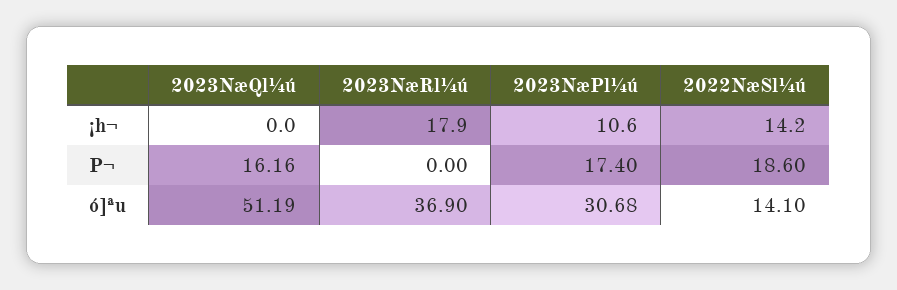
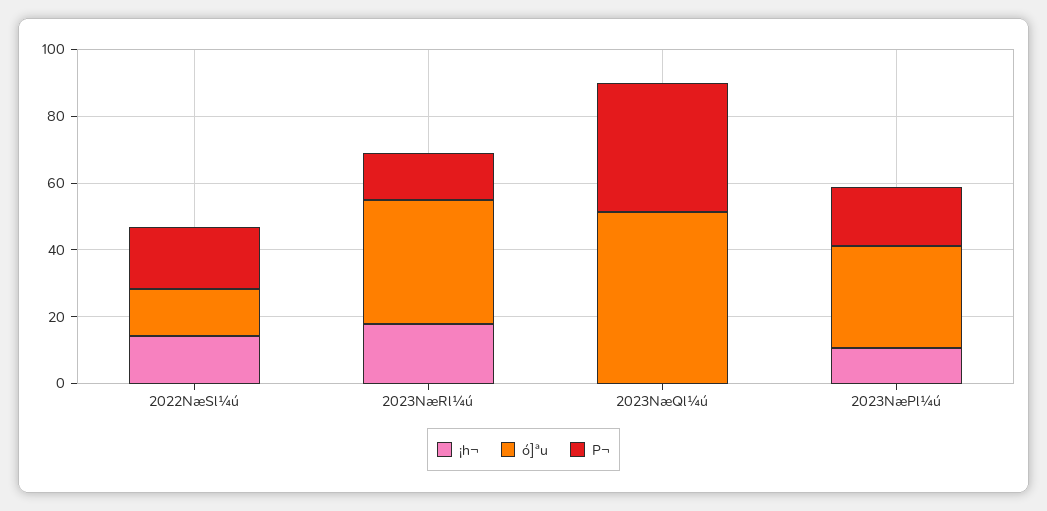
  {
    "¡h¬": {
      "2023NæQl¼ú": 0,
      "2023NæRl¼ú": 17.9,
      "2023NæPl¼ú": 10.6,
      "2022NæSl¼ú": 14.2
    },
    "P¬": {
-     "2023NæQl¼ú": 16.16,
+     "2023NæQl¼ú": 40,
-     "2023NæRl¼ú": 0,
+     "2023NæRl¼ú": 15,
      "2023NæPl¼ú": 17.4,
      "2022NæSl¼ú": 18.6
    },
    "ó]ªu": {
      "2023NæQl¼ú": 51.19,
      "2023NæRl¼ú": 36.9,
      "2023NæPl¼ú": 30.68,
      "2022NæSl¼ú": 14.1
    }
  }

